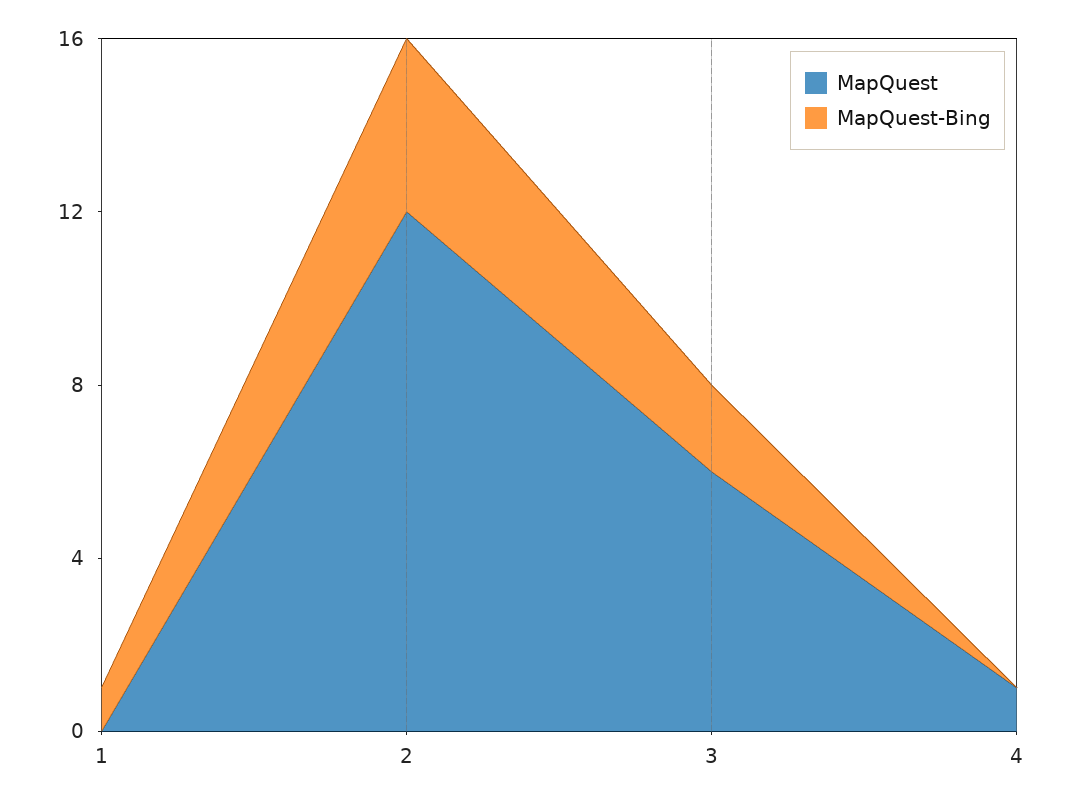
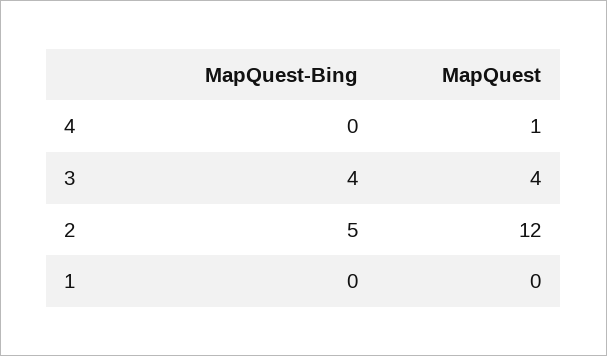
  {
    "MapQuest": {
      "1": 0,
      "2": 12,
-     "3": 6,
+     "3": 4,
      "4": 1
    },
    "MapQuest-Bing": {
-     "1": 1,
+     "1": 0,
-     "2": 4,
+     "2": 5,
-     "3": 2,
+     "3": 4,
      "4": 0
    }
  }

